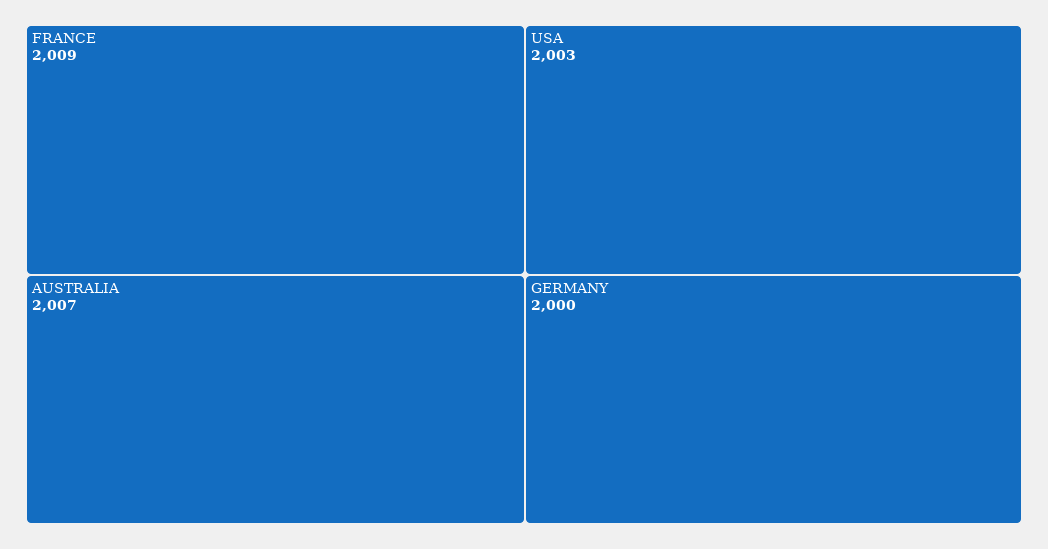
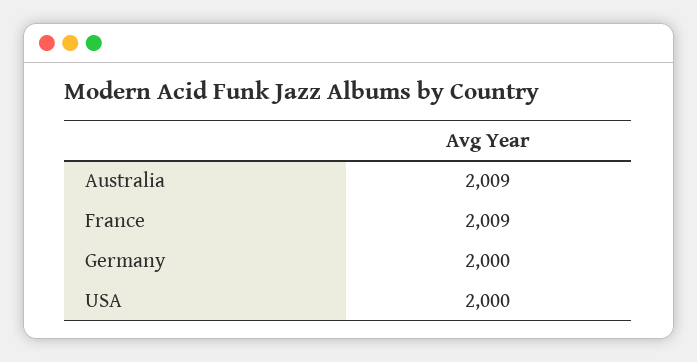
  {
    "FRANCE": 2009,
-   "AUSTRALIA": 2007,
+   "AUSTRALIA": 2009,
-   "USA": 2003,
+   "USA": 2000,
    "GERMANY": 2000
  }

